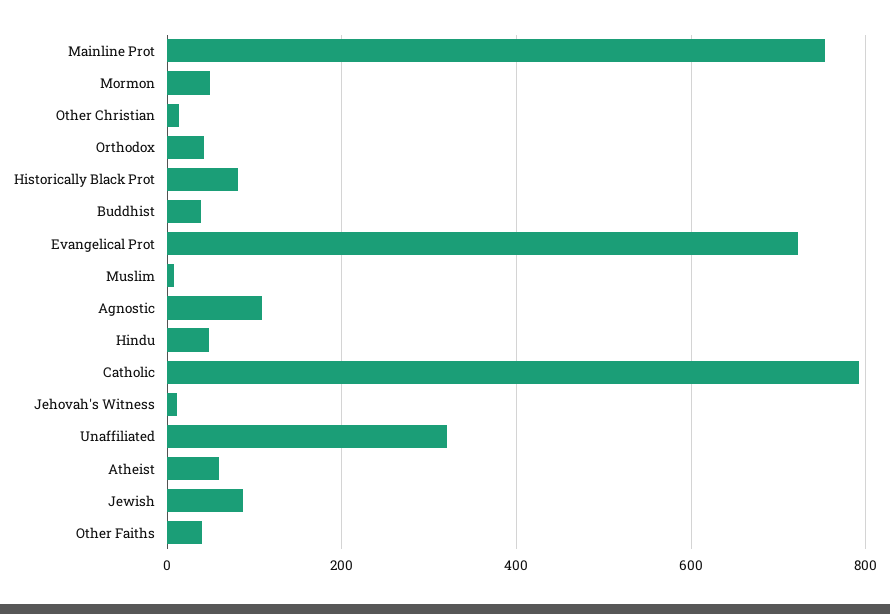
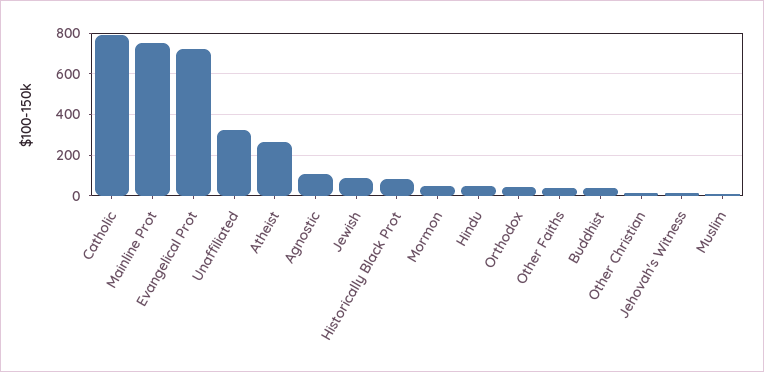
  {
    "Mainline Prot": 760,
    "Mormon": 40,
    "Other Christian": 20,
    "Orthodox": 40,
    "Historically Black Prot": 80,
    "Buddhist": 40,
    "Evangelical Prot": 720,
    "Muslim": 0,
    "Agnostic": 100,
    "Hindu": 40,
    "Catholic": 800,
    "Jehovah's Witness": 20,
    "Unaffiliated": 320,
-   "Atheist": 60,
+   "Atheist": 250,
    "Jewish": 80,
    "Other Faiths": 40
  }

